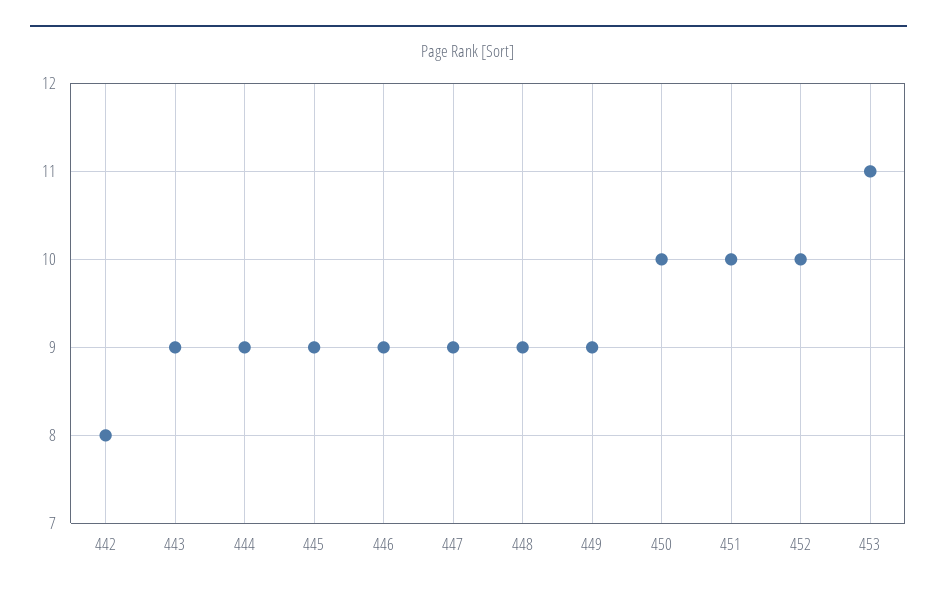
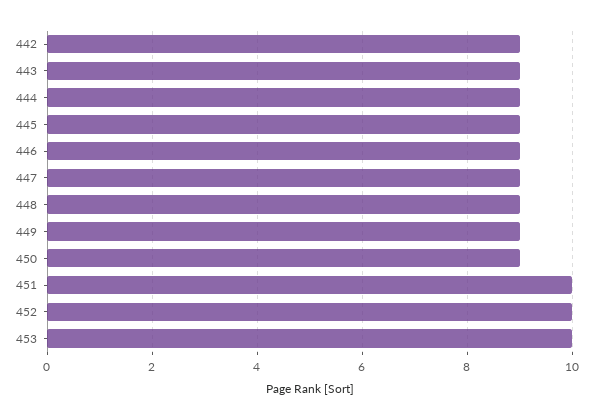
  {
-   "442": 8,
+   "442": 9,
    "443": 9,
    "444": 9,
    "445": 9,
    "446": 9,
    "447": 9,
    "448": 9,
    "449": 9,
-   "450": 10,
+   "450": 9,
    "451": 10,
    "452": 10,
-   "453": 11
+   "453": 10
  }

